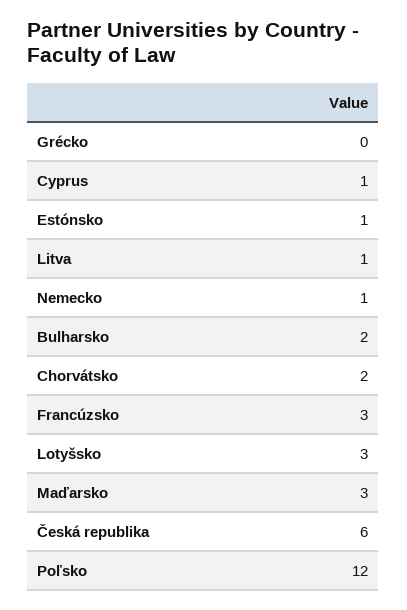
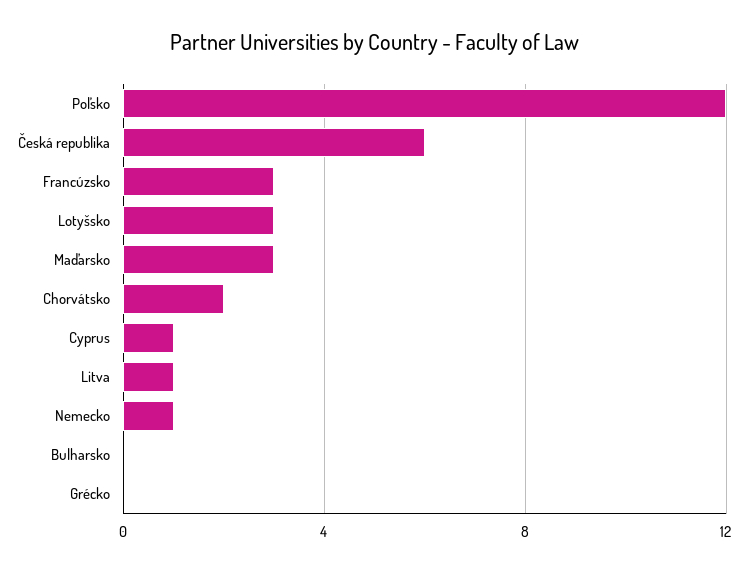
  {
    "Grécko": 0,
    "Cyprus": 1,
-   "Estónsko": 1,
    "Litva": 1,
    "Nemecko": 1,
-   "Bulharsko": 2,
+   "Bulharsko": 0,
    "Chorvátsko": 2,
    "Francúzsko": 3,
    "Lotyšsko": 3,
    "Maďarsko": 3,
    "Česká republika": 6,
    "Poľsko": 12
  }

